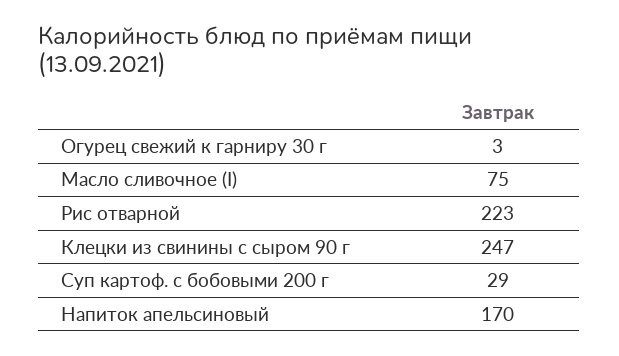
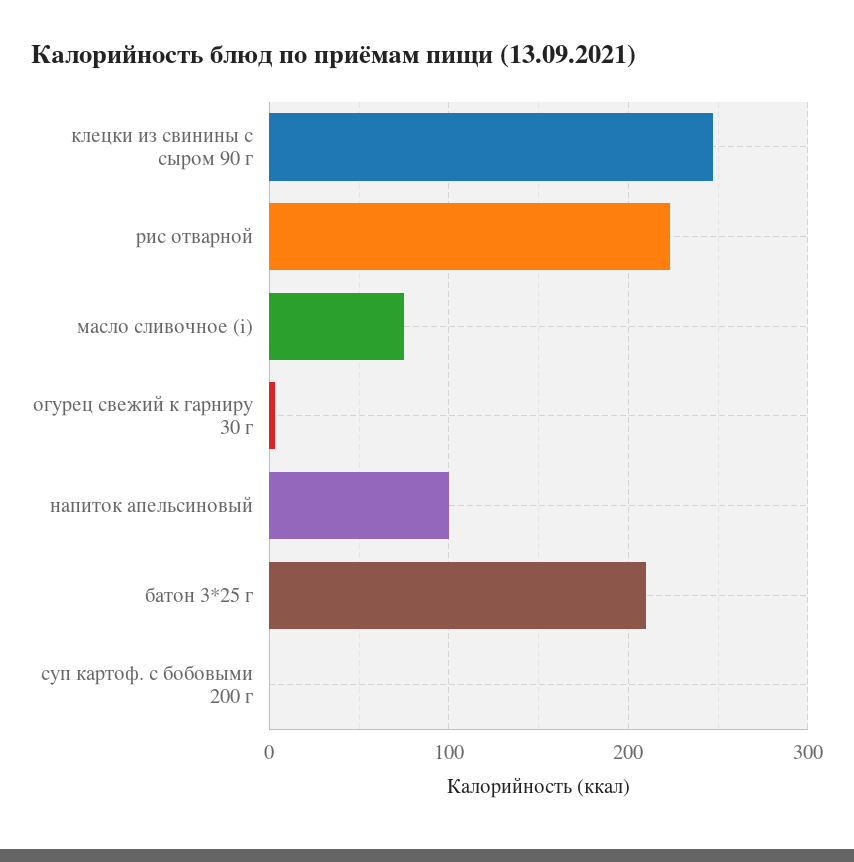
  {
    "Огурец свежий к гарниру 30 г": 3,
    "Масло сливочное (I)": 75,
    "Рис отварной": 223,
    "Клецки из свинины с сыром 90 г": 247,
-   "Суп картоф. с бобовыми 200 г": 29,
+   "Суп картоф. с бобовыми 200 г": 0,
-   "Напиток апельсиновый": 170
+   "Напиток апельсиновый": 100,
+   "батон 3*25 г": 210
  }

